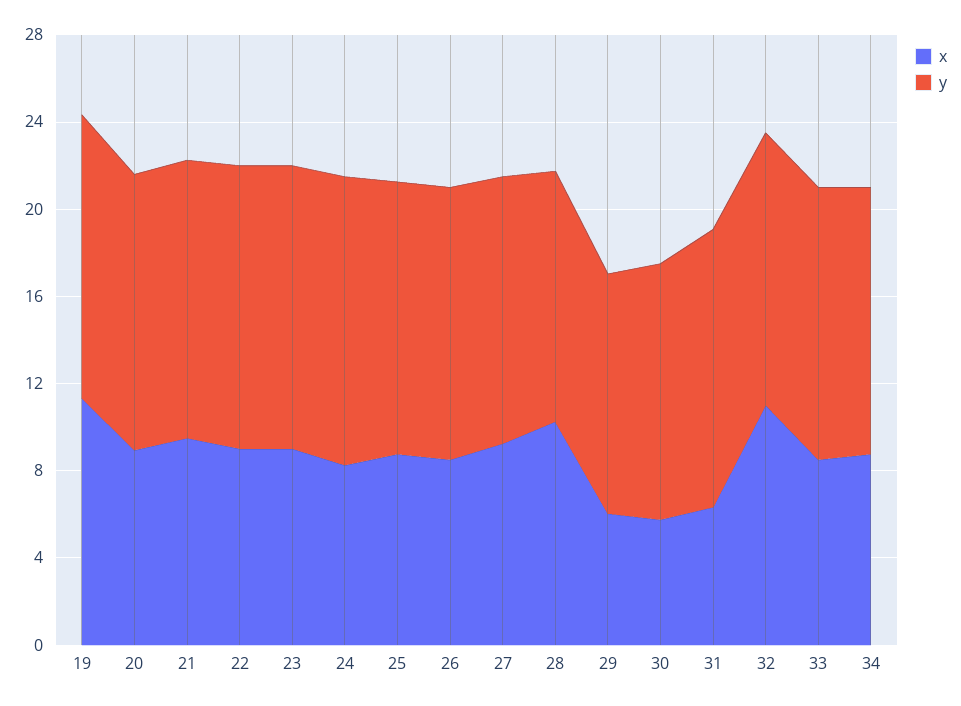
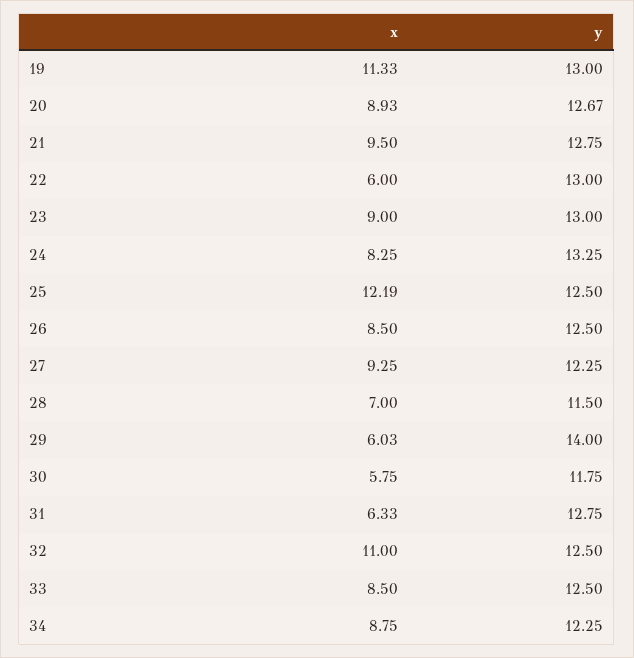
  {
    "x": {
      "19": 11.33,
      "20": 8.93,
      "21": 9.5,
-     "22": 9,
+     "22": 6,
      "23": 9,
      "24": 8.25,
-     "25": 9,
+     "25": 12.19,
      "26": 8.5,
      "27": 9.25,
-     "28": 10,
+     "28": 7,
      "29": 6.03,
      "30": 5.75,
      "31": 6.33,
      "32": 11,
      "33": 8.5,
      "34": 8.75
    },
    "y": {
      "19": 13,
      "20": 12.67,
      "21": 12.75,
      "22": 13,
      "23": 13,
      "24": 13.25,
      "25": 12.5,
      "26": 12.5,
      "27": 12.25,
      "28": 11.5,
-     "29": 11,
+     "29": 14,
      "30": 11.75,
      "31": 12.75,
      "32": 12.5,
      "33": 12.5,
      "34": 12.25
    }
  }

